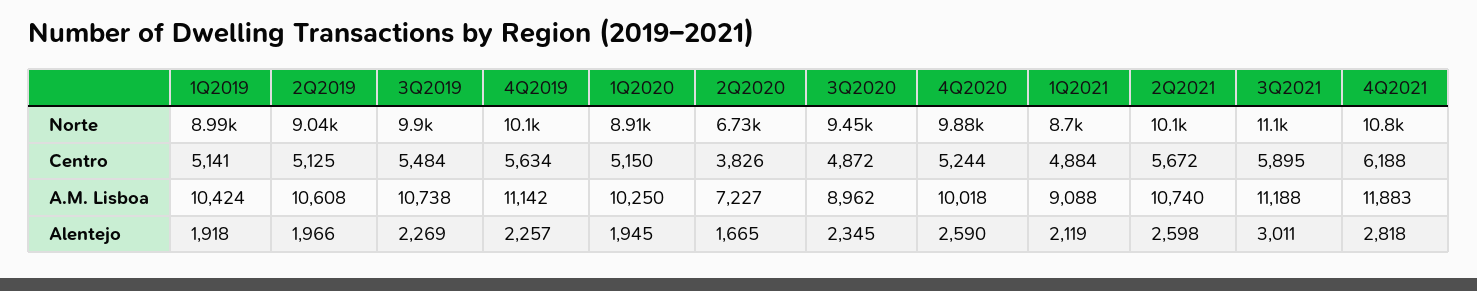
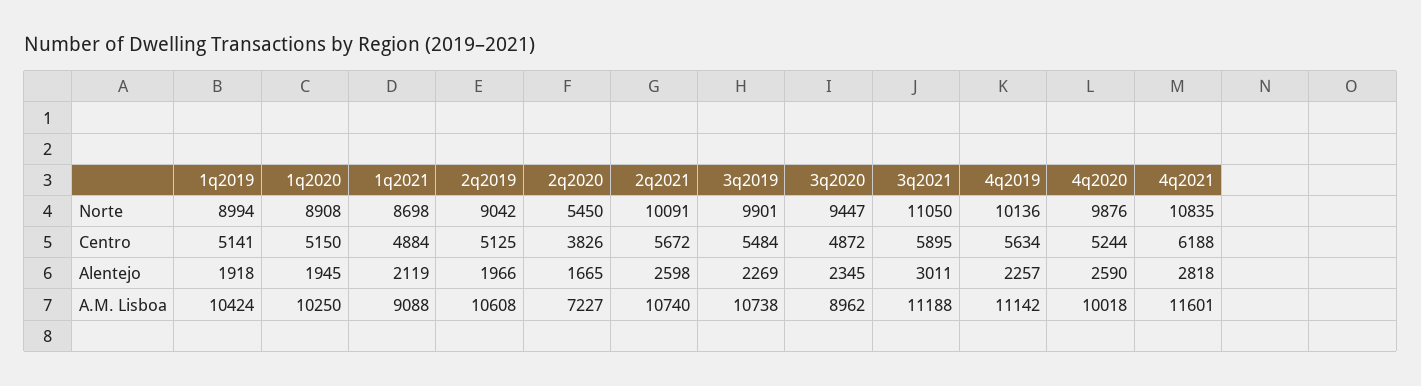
  {
    "1Q2019": {
      "Norte": 8994,
      "Centro": 5141,
      "A.M. Lisboa": 10424,
      "Alentejo": 1918
    },
    "2Q2019": {
      "Norte": 9042,
      "Centro": 5125,
      "A.M. Lisboa": 10608,
      "Alentejo": 1966
    },
    "3Q2019": {
      "Norte": 9901,
      "Centro": 5484,
      "A.M. Lisboa": 10738,
      "Alentejo": 2269
    },
    "4Q2019": {
      "Norte": 10136,
      "Centro": 5634,
      "A.M. Lisboa": 11142,
      "Alentejo": 2257
    },
    "1Q2020": {
      "Norte": 8908,
      "Centro": 5150,
      "A.M. Lisboa": 10250,
      "Alentejo": 1945
    },
    "2Q2020": {
-     "Norte": 6730,
+     "Norte": 5450,
      "Centro": 3826,
      "A.M. Lisboa": 7227,
      "Alentejo": 1665
    },
    "3Q2020": {
      "Norte": 9447,
      "Centro": 4872,
      "A.M. Lisboa": 8962,
      "Alentejo": 2345
    },
    "4Q2020": {
      "Norte": 9876,
      "Centro": 5244,
      "A.M. Lisboa": 10018,
      "Alentejo": 2590
    },
    "1Q2021": {
      "Norte": 8698,
      "Centro": 4884,
      "A.M. Lisboa": 9088,
      "Alentejo": 2119
    },
    "2Q2021": {
      "Norte": 10091,
      "Centro": 5672,
      "A.M. Lisboa": 10740,
      "Alentejo": 2598
    },
    "3Q2021": {
      "Norte": 11050,
      "Centro": 5895,
      "A.M. Lisboa": 11188,
      "Alentejo": 3011
    },
    "4Q2021": {
      "Norte": 10835,
      "Centro": 6188,
-     "A.M. Lisboa": 11883,
+     "A.M. Lisboa": 11601,
      "Alentejo": 2818
    }
  }

